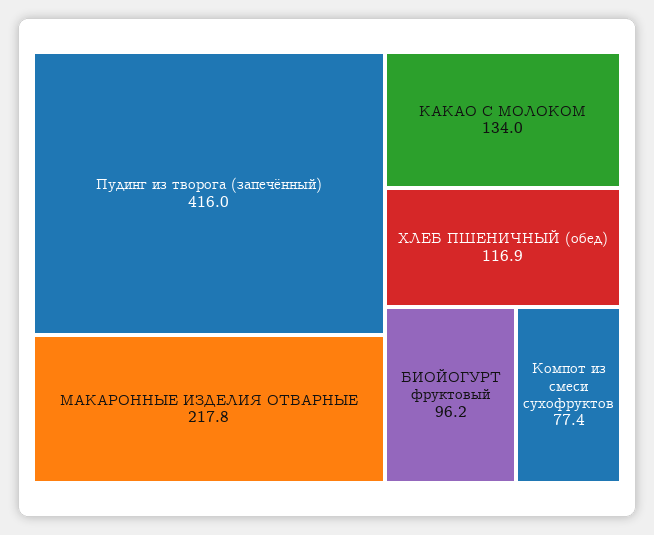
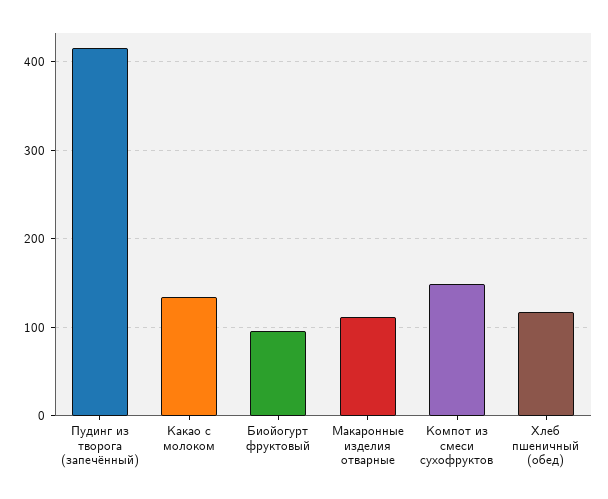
  {
    "Пудинг из творога (запечённый)": 416,
-   "МАКАРОННЫЕ ИЗДЕЛИЯ ОТВАРНЫЕ": 217.8,
+   "МАКАРОННЫЕ ИЗДЕЛИЯ ОТВАРНЫЕ": 110,
    "КАКАО С МОЛОКОМ": 134,
    "ХЛЕБ ПШЕНИЧНЫЙ (обед)": 116.9,
    "БИОЙОГУРТ фруктовый": 96.2,
-   "Компот из смеси сухофруктов": 77.4
+   "Компот из смеси сухофруктов": 150
  }

